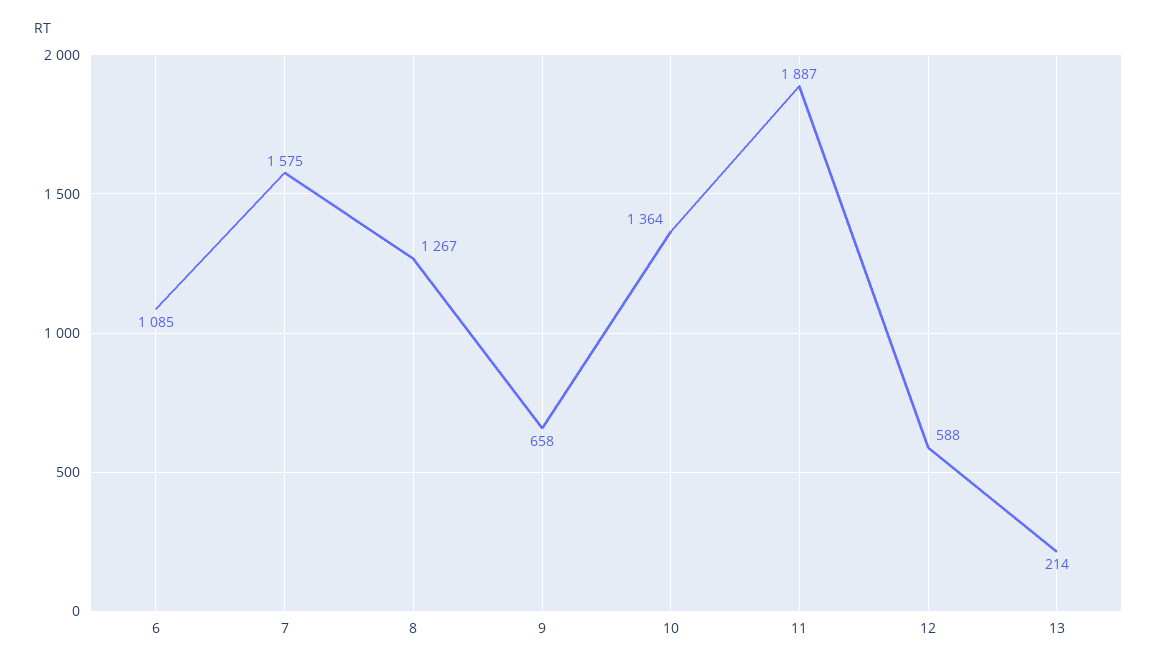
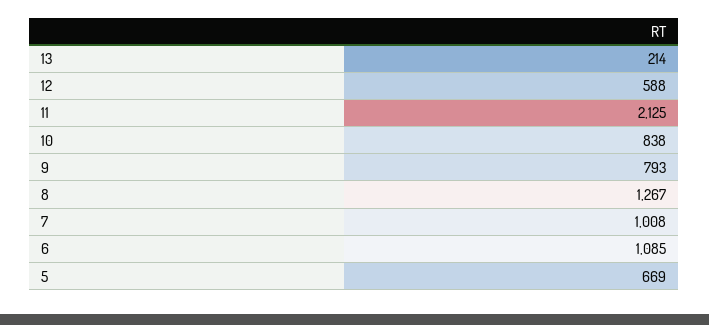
  {
    "6": 1085,
-   "7": 1575,
+   "7": 1008,
    "8": 1267,
-   "9": 658,
+   "9": 793,
-   "10": 1364,
+   "10": 838,
-   "11": 1887,
+   "11": 2125,
    "12": 588,
-   "13": 214
+   "13": 214,
+   "5": 669
  }

